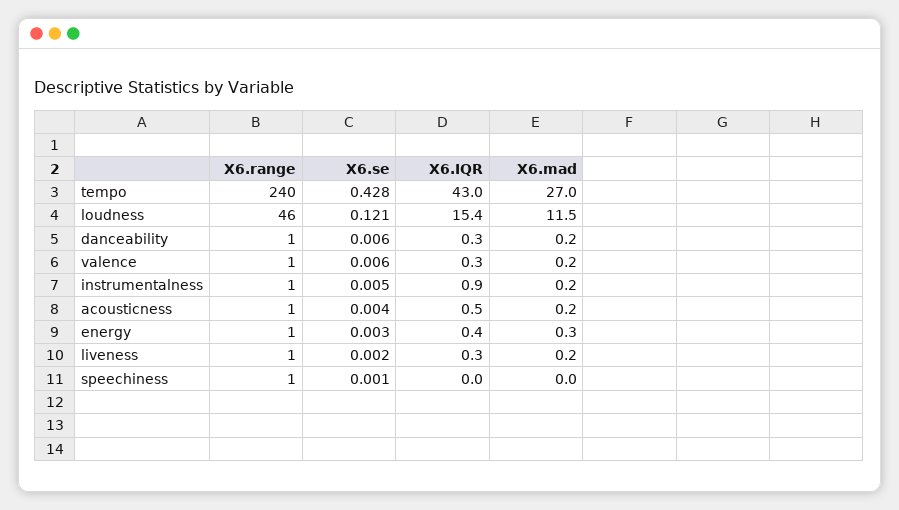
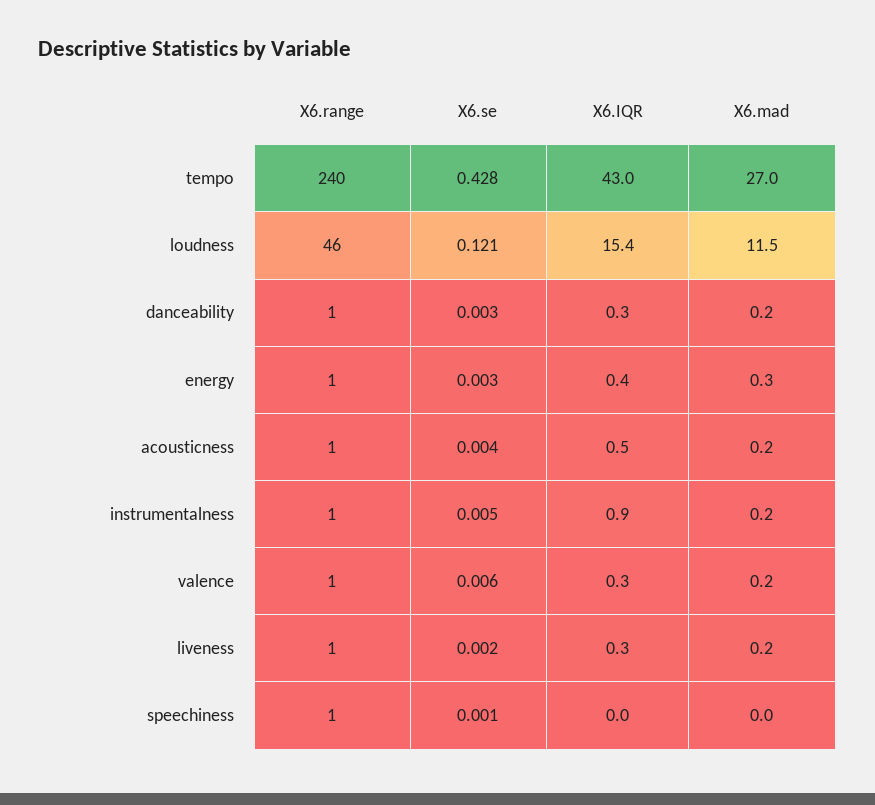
  {
    "X6.range": {
      "tempo": 240,
      "loudness": 46,
      "danceability": 1,
      "valence": 1,
      "instrumentalness": 1,
      "acousticness": 1,
      "energy": 1,
      "liveness": 1,
      "speechiness": 1
    },
    "X6.se": {
      "tempo": 0.428,
      "loudness": 0.121,
-     "danceability": 0.006,
+     "danceability": 0.003,
      "valence": 0.006,
      "instrumentalness": 0.005,
      "acousticness": 0.004,
      "energy": 0.003,
      "liveness": 0.002,
      "speechiness": 0.001
    },
    "X6.IQR": {
      "tempo": 43,
      "loudness": 15.4,
      "danceability": 0.3,
      "valence": 0.3,
      "instrumentalness": 0.9,
      "acousticness": 0.5,
      "energy": 0.4,
      "liveness": 0.3,
      "speechiness": 0
    },
    "X6.mad": {
      "tempo": 27,
      "loudness": 11.5,
      "danceability": 0.2,
      "valence": 0.2,
      "instrumentalness": 0.2,
      "acousticness": 0.2,
      "energy": 0.3,
      "liveness": 0.2,
      "speechiness": 0
    }
  }

